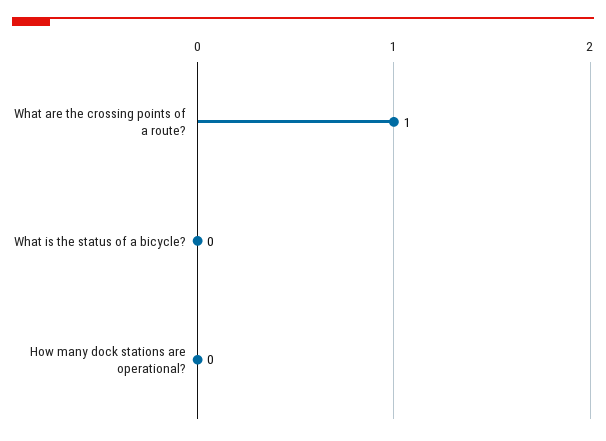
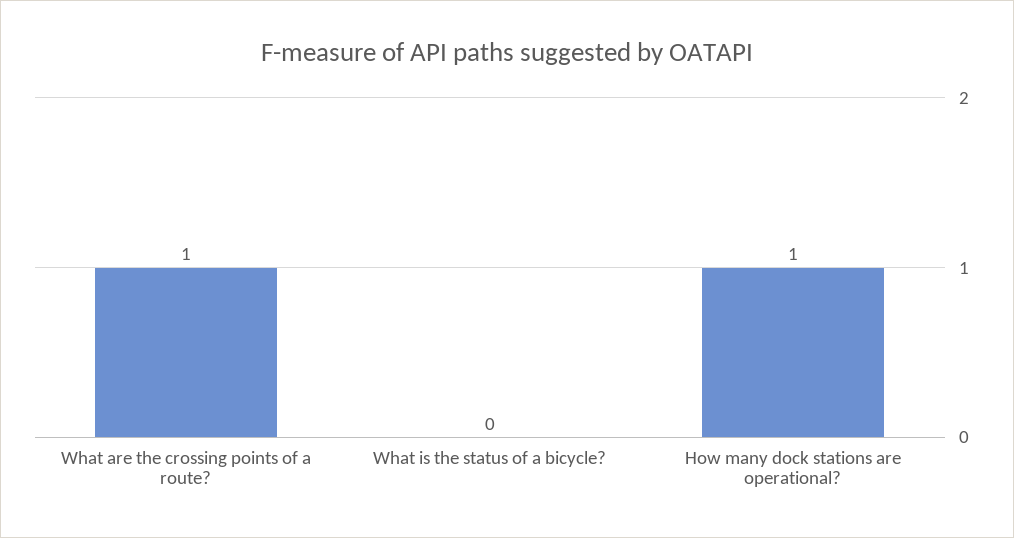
  {
    "What are the crossing points of a route?": 1,
    "What is the status of a bicycle?": 0,
-   "How many dock stations are operational?": 0
+   "How many dock stations are operational?": 1
  }

